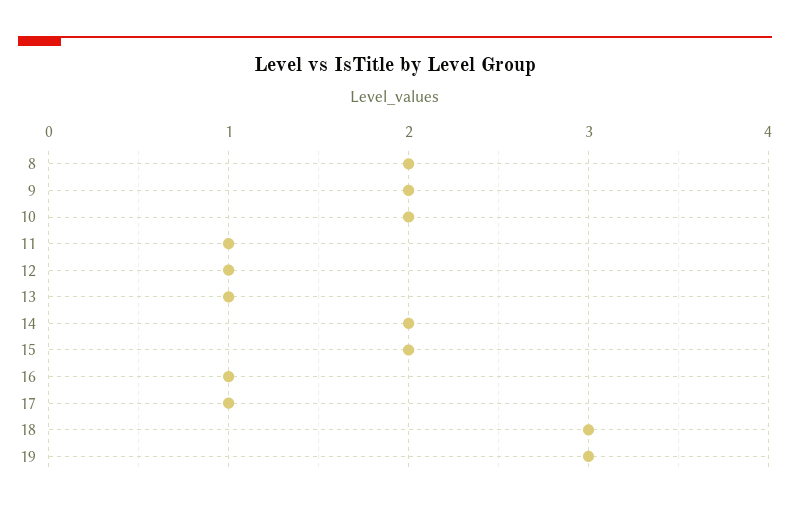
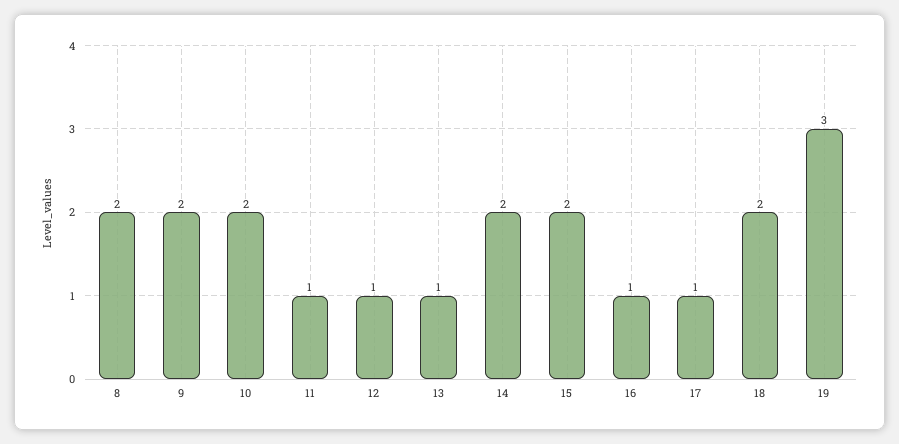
  {
    "8": 2,
    "9": 2,
    "10": 2,
    "11": 1,
    "12": 1,
    "13": 1,
    "14": 2,
    "15": 2,
    "16": 1,
    "17": 1,
-   "18": 3,
+   "18": 2,
    "19": 3
  }

